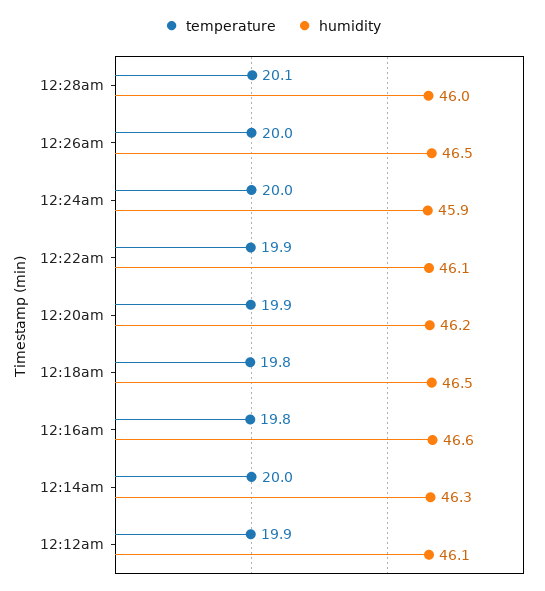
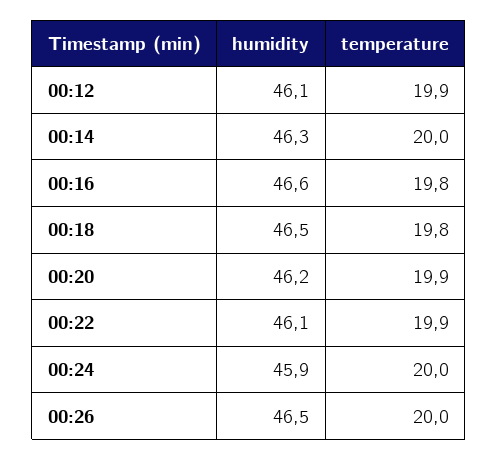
  {
    "temperature": {
-     "12:28am": 20.1,
      "12:26am": 20,
      "12:24am": 20,
      "12:22am": 19.9,
      "12:20am": 19.9,
      "12:18am": 19.8,
      "12:16am": 19.8,
      "12:14am": 20,
      "12:12am": 19.9
    },
    "humidity": {
-     "12:28am": 46,
      "12:26am": 46.5,
      "12:24am": 45.9,
      "12:22am": 46.1,
      "12:20am": 46.2,
      "12:18am": 46.5,
      "12:16am": 46.6,
      "12:14am": 46.3,
      "12:12am": 46.1
    }
  }

